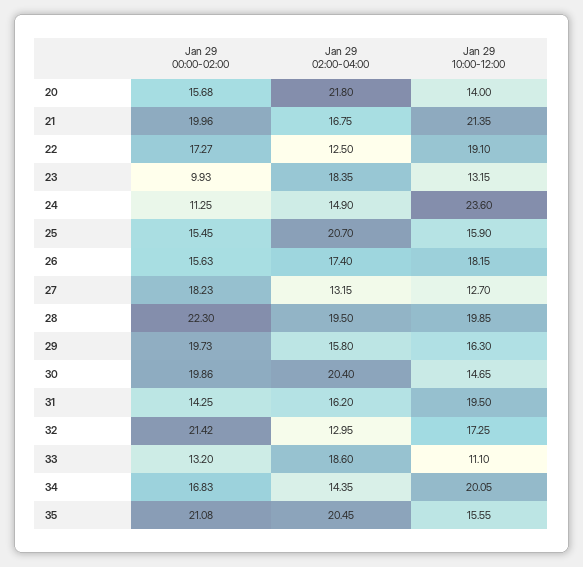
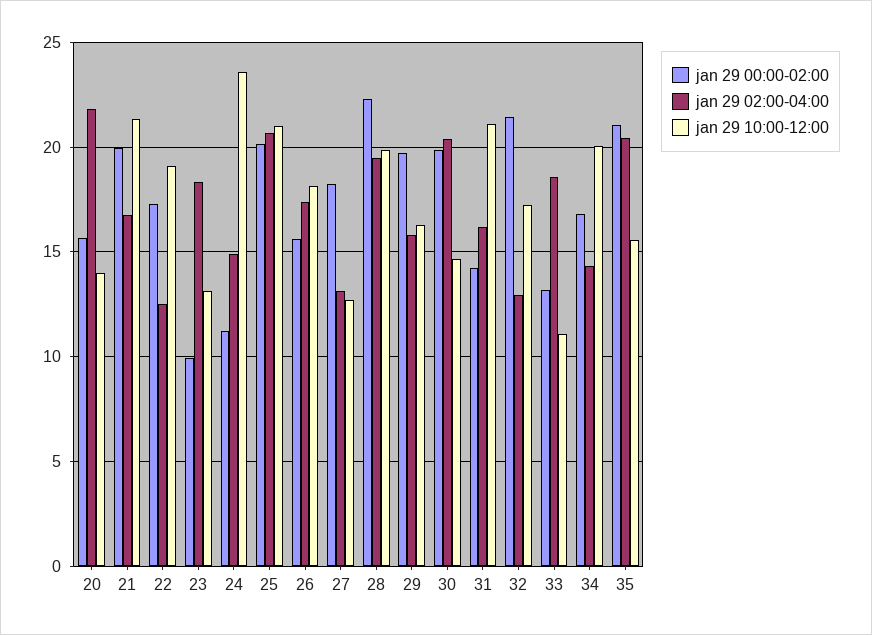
  {
    "Jan 29 00:00-02:00": {
      "20": 15.68,
      "21": 19.96,
      "22": 17.27,
      "23": 9.93,
      "24": 11.25,
-     "25": 15.45,
+     "25": 20,
      "26": 15.63,
      "27": 18.23,
      "28": 22.3,
      "29": 19.73,
      "30": 19.86,
      "31": 14.25,
      "32": 21.42,
      "33": 13.2,
      "34": 16.83,
      "35": 21.08
    },
    "Jan 29 02:00-04:00": {
      "20": 21.8,
      "21": 16.75,
      "22": 12.5,
      "23": 18.35,
      "24": 14.9,
      "25": 20.7,
      "26": 17.4,
      "27": 13.15,
      "28": 19.5,
      "29": 15.8,
      "30": 20.4,
      "31": 16.2,
      "32": 12.95,
      "33": 18.6,
      "34": 14.35,
      "35": 20.45
    },
    "Jan 29 10:00-12:00": {
      "20": 14,
      "21": 21.35,
      "22": 19.1,
      "23": 13.15,
      "24": 23.6,
-     "25": 15.9,
+     "25": 21,
      "26": 18.15,
      "27": 12.7,
      "28": 19.85,
      "29": 16.3,
      "30": 14.65,
-     "31": 19.5,
+     "31": 21,
      "32": 17.25,
      "33": 11.1,
      "34": 20.05,
      "35": 15.55
    }
  }

